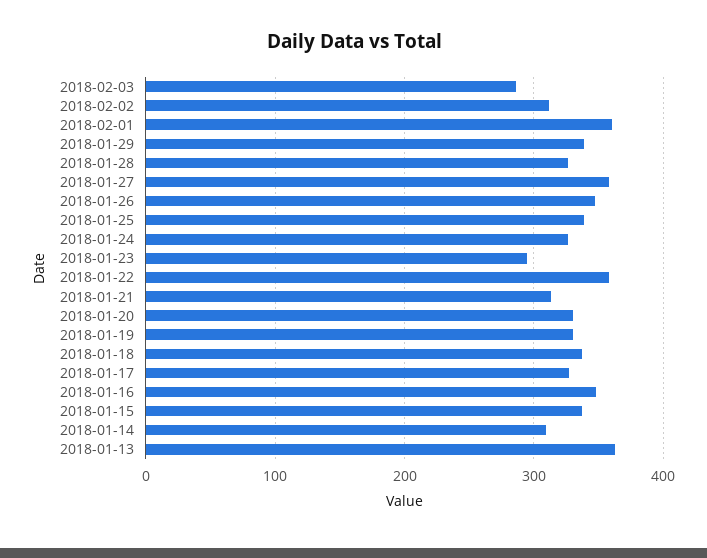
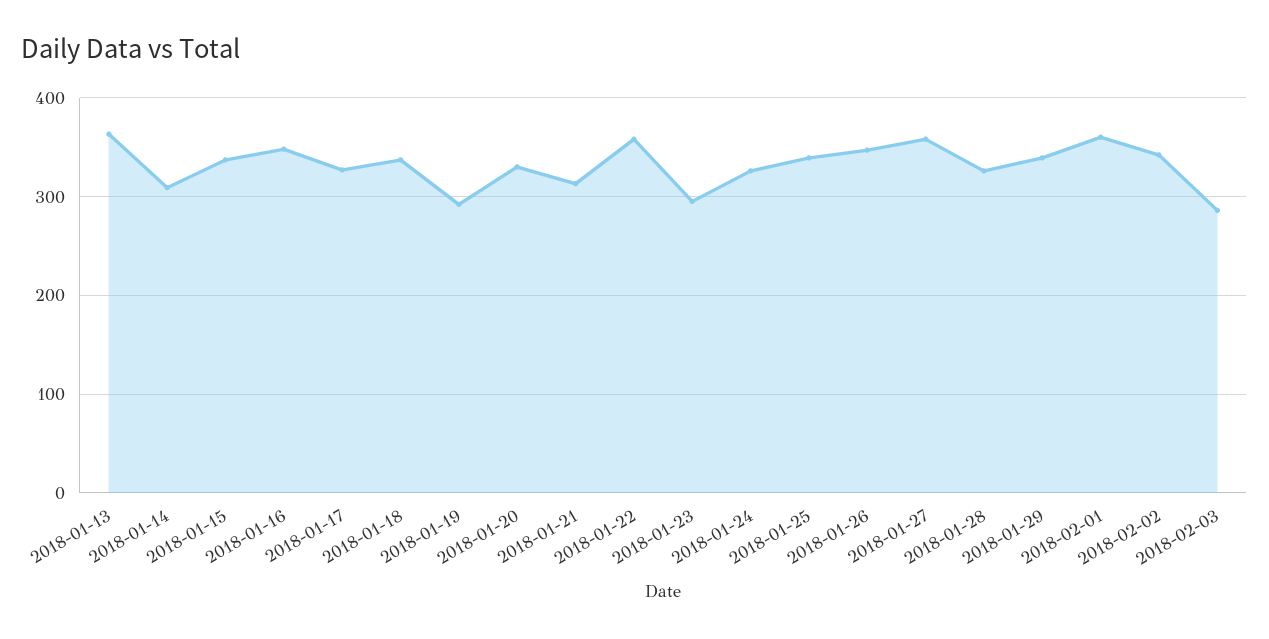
  {
    "2018-02-03": 290,
-   "2018-02-02": 310,
+   "2018-02-02": 340,
    "2018-02-01": 360,
    "2018-01-29": 340,
    "2018-01-28": 330,
    "2018-01-27": 360,
    "2018-01-26": 350,
    "2018-01-25": 340,
    "2018-01-24": 330,
    "2018-01-23": 300,
    "2018-01-22": 360,
    "2018-01-21": 310,
    "2018-01-20": 330,
-   "2018-01-19": 330,
+   "2018-01-19": 290,
    "2018-01-18": 340,
    "2018-01-17": 330,
    "2018-01-16": 350,
    "2018-01-15": 340,
    "2018-01-14": 310,
    "2018-01-13": 360
  }

